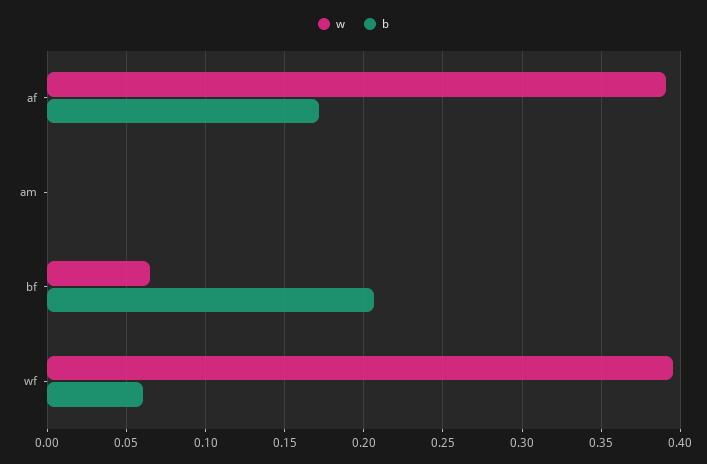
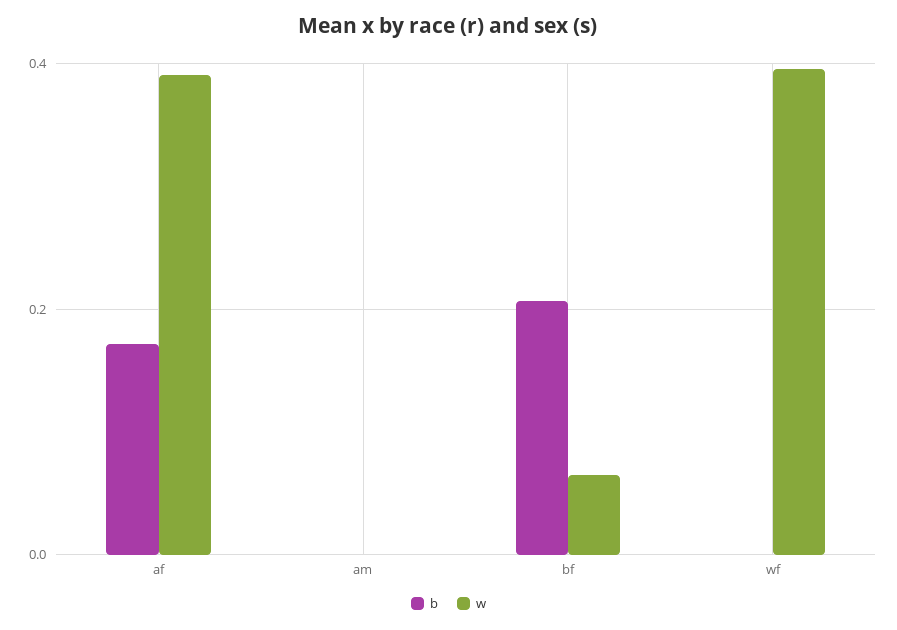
  {
    "w": {
      "af": 0.39,
      "am": 0,
      "bf": 0.065,
      "wf": 0.395
    },
    "b": {
      "af": 0.17,
      "am": 0,
      "bf": 0.205,
-     "wf": 0.06
+     "wf": 0
    }
  }

